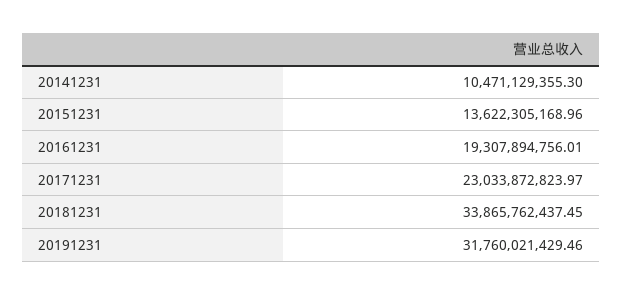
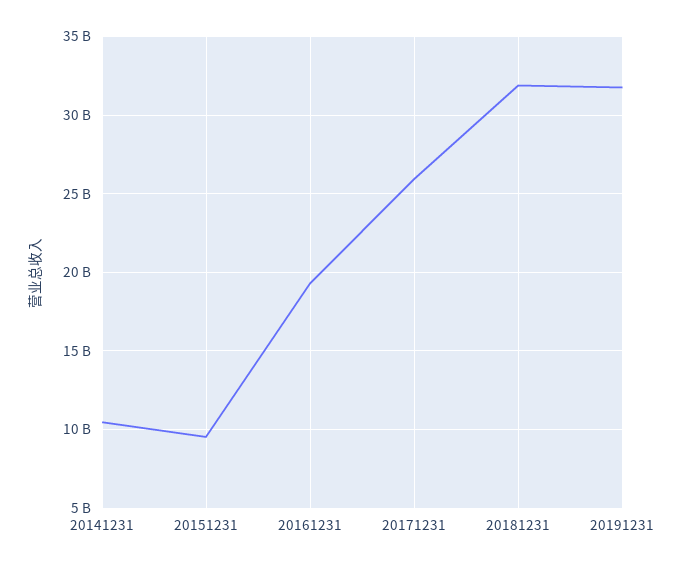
  {
    "20141231": 10471129355.3,
-   "20151231": 13622305168.96,
+   "20151231": 9500000000,
    "20161231": 19307894756.01,
-   "20171231": 23033872823.97,
+   "20171231": 26000000000,
-   "20181231": 33865762437.45,
+   "20181231": 32000000000,
    "20191231": 31760021429.46
  }

